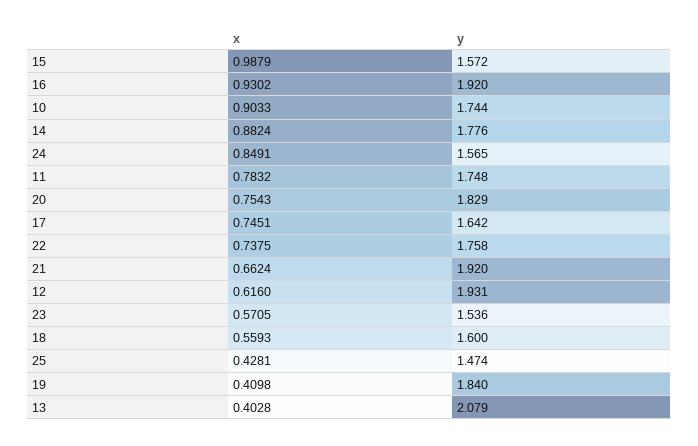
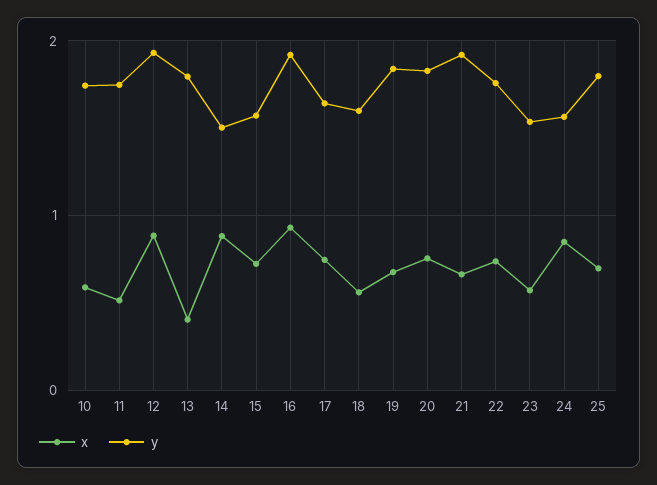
  {
    "x": {
-     "15": 0.9879,
+     "15": 0.7,
      "16": 0.9302,
-     "10": 0.9033,
+     "10": 0.6,
      "14": 0.8824,
      "24": 0.8491,
-     "11": 0.7832,
+     "11": 0.5,
      "20": 0.7543,
      "17": 0.7451,
      "22": 0.7375,
      "21": 0.6624,
-     "12": 0.616,
+     "12": 0.9,
      "23": 0.5705,
      "18": 0.5593,
-     "25": 0.4281,
+     "25": 0.7,
-     "19": 0.4098,
+     "19": 0.7,
      "13": 0.4028
    },
    "y": {
      "15": 1.572,
      "16": 1.92,
      "10": 1.744,
-     "14": 1.776,
+     "14": 1.5,
      "24": 1.565,
      "11": 1.748,
      "20": 1.829,
      "17": 1.642,
      "22": 1.758,
      "21": 1.92,
      "12": 1.931,
      "23": 1.536,
      "18": 1.6,
-     "25": 1.474,
+     "25": 1.8,
      "19": 1.84,
-     "13": 2.079
+     "13": 1.8
    }
  }

